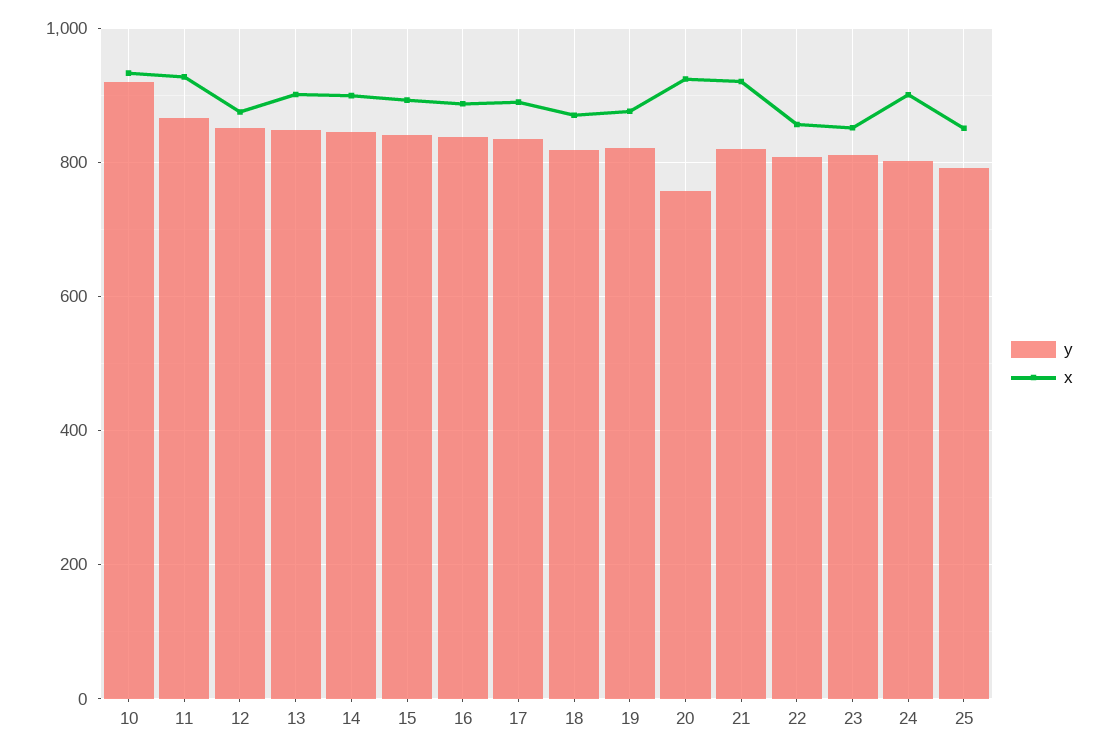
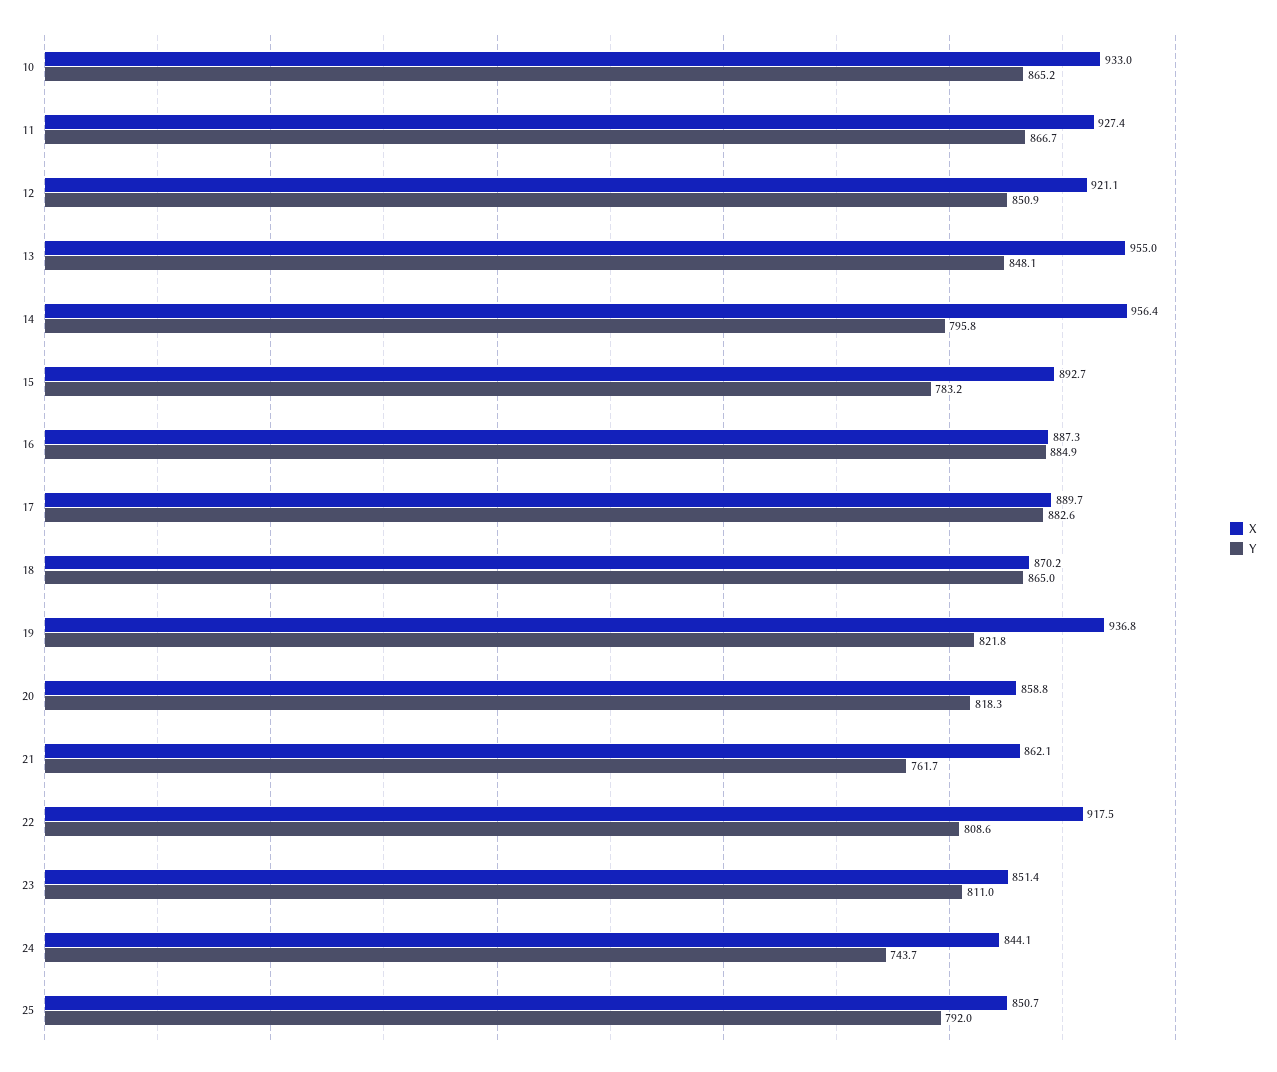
  {
    "y": {
-     "10": 920,
+     "10": 865.2,
      "11": 866.7,
      "12": 850.9,
      "13": 848.1,
-     "14": 840,
+     "14": 795.8,
-     "15": 840,
+     "15": 783.2,
-     "16": 840,
+     "16": 884.9,
-     "17": 840,
+     "17": 882.6,
-     "18": 820,
+     "18": 865,
      "19": 821.8,
-     "20": 760,
+     "20": 818.3,
-     "21": 820,
+     "21": 761.7,
      "22": 808.6,
      "23": 811,
-     "24": 800,
+     "24": 743.7,
      "25": 792
    },
    "x": {
      "10": 933,
      "11": 927.4,
-     "12": 880,
+     "12": 921.1,
-     "13": 900,
+     "13": 955,
-     "14": 900,
+     "14": 956.4,
      "15": 892.7,
      "16": 887.3,
      "17": 889.7,
      "18": 870.2,
-     "19": 880,
+     "19": 936.8,
-     "20": 920,
+     "20": 858.8,
-     "21": 920,
+     "21": 862.1,
-     "22": 860,
+     "22": 917.5,
      "23": 851.4,
-     "24": 900,
+     "24": 844.1,
      "25": 850.7
    }
  }

